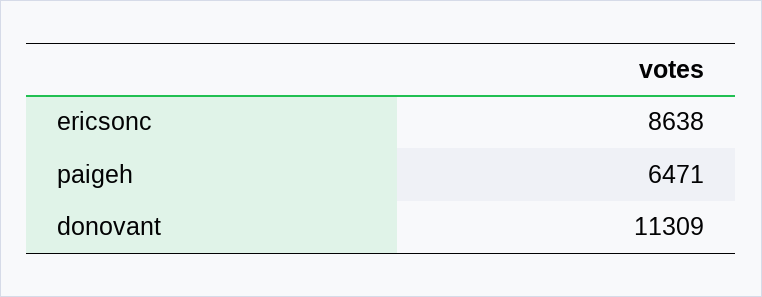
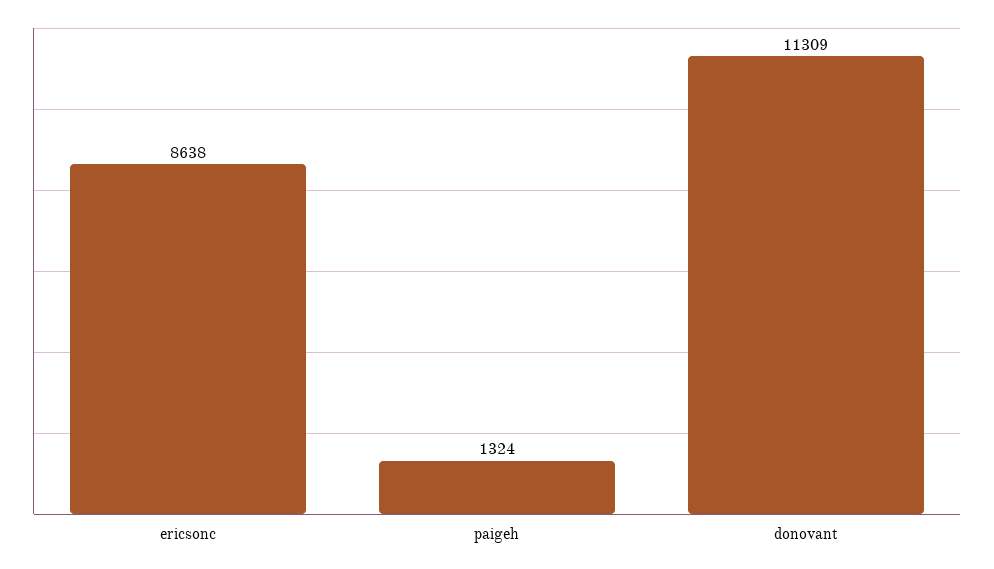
  {
    "ericsonc": 8638,
-   "paigeh": 6471,
+   "paigeh": 1324,
    "donovant": 11309
  }

